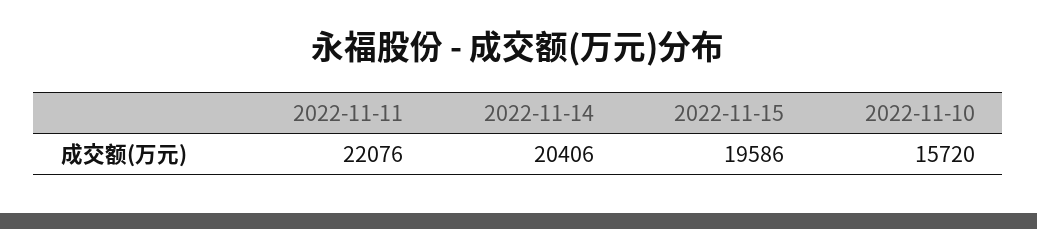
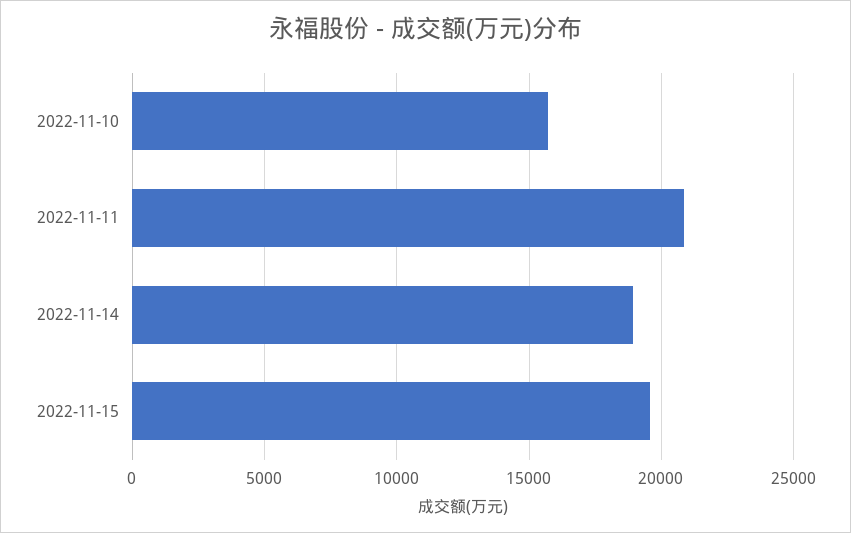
  {
-   "2022-11-11": 22076,
+   "2022-11-11": 21000,
-   "2022-11-14": 20406,
+   "2022-11-14": 19000,
    "2022-11-15": 19586,
    "2022-11-10": 15720
  }

